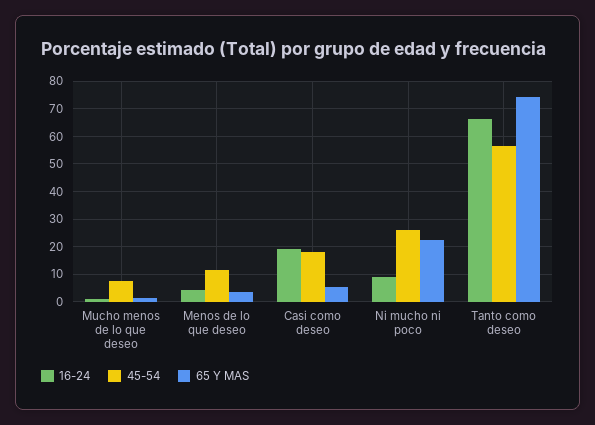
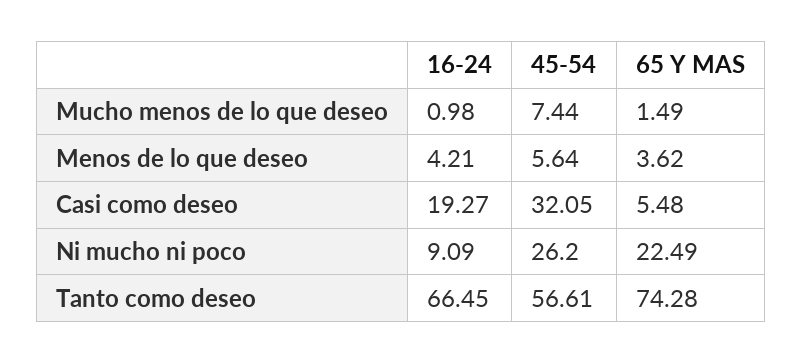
  {
    "16-24": {
      "Mucho menos de lo que deseo": 0.98,
      "Menos de lo que deseo": 4.21,
      "Casi como deseo": 19.27,
      "Ni mucho ni poco": 9.09,
      "Tanto como deseo": 66.45
    },
    "45-54": {
      "Mucho menos de lo que deseo": 7.44,
-     "Menos de lo que deseo": 12.5,
+     "Menos de lo que deseo": 5.64,
-     "Casi como deseo": 17.5,
+     "Casi como deseo": 32.05,
      "Ni mucho ni poco": 26.2,
      "Tanto como deseo": 56.61
    },
    "65 Y MAS": {
      "Mucho menos de lo que deseo": 1.49,
      "Menos de lo que deseo": 3.62,
      "Casi como deseo": 5.48,
      "Ni mucho ni poco": 22.49,
      "Tanto como deseo": 74.28
    }
  }

